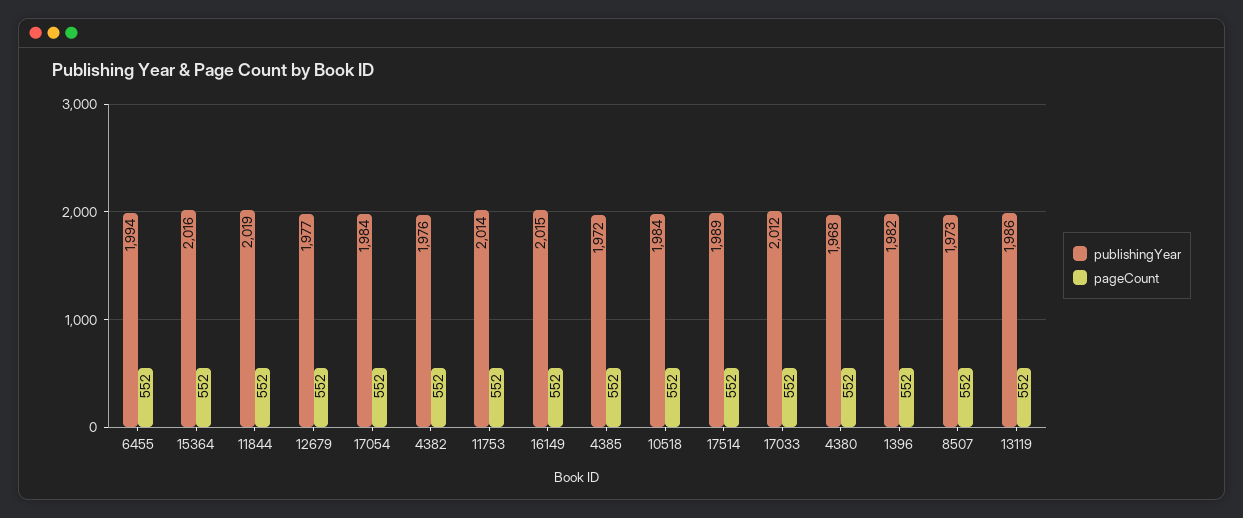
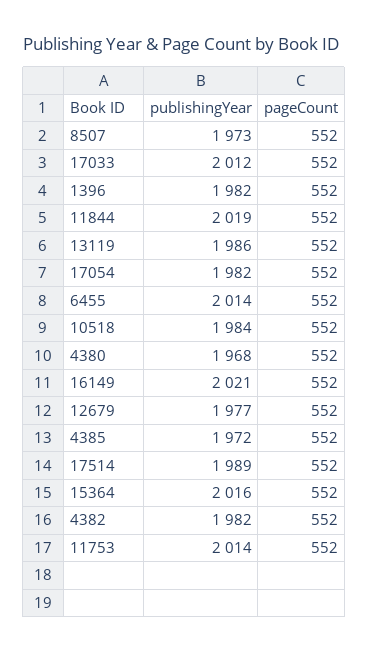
  {
    "publishingYear": {
-     "6455": 1994,
+     "6455": 2014,
      "15364": 2016,
      "11844": 2019,
      "12679": 1977,
-     "17054": 1984,
+     "17054": 1982,
-     "4382": 1976,
+     "4382": 1982,
      "11753": 2014,
-     "16149": 2015,
+     "16149": 2021,
      "4385": 1972,
      "10518": 1984,
      "17514": 1989,
      "17033": 2012,
      "4380": 1968,
      "1396": 1982,
      "8507": 1973,
      "13119": 1986
    },
    "pageCount": {
      "6455": 552,
      "15364": 552,
      "11844": 552,
      "12679": 552,
      "17054": 552,
      "4382": 552,
      "11753": 552,
      "16149": 552,
      "4385": 552,
      "10518": 552,
      "17514": 552,
      "17033": 552,
      "4380": 552,
      "1396": 552,
      "8507": 552,
      "13119": 552
    }
  }

